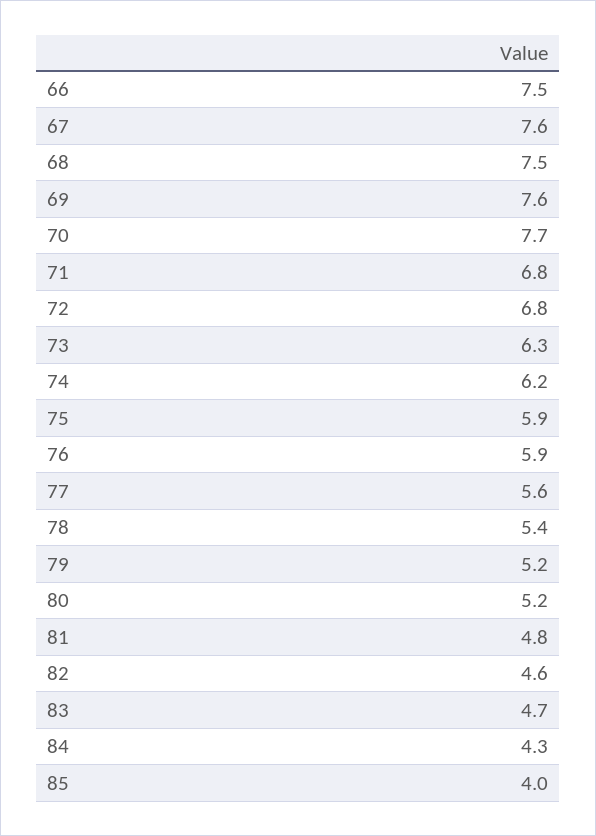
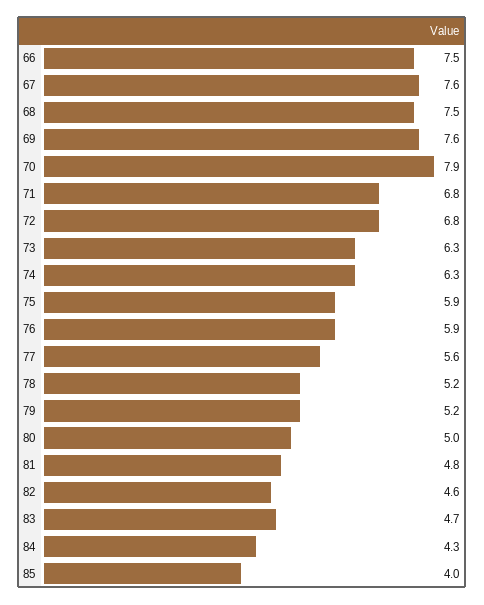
  {
    "66": 7.5,
    "67": 7.6,
    "68": 7.5,
    "69": 7.6,
-   "70": 7.7,
+   "70": 7.9,
    "71": 6.8,
    "72": 6.8,
    "73": 6.3,
-   "74": 6.2,
+   "74": 6.3,
    "75": 5.9,
    "76": 5.9,
    "77": 5.6,
-   "78": 5.4,
+   "78": 5.2,
    "79": 5.2,
-   "80": 5.2,
+   "80": 5,
    "81": 4.8,
    "82": 4.6,
    "83": 4.7,
    "84": 4.3,
    "85": 4
  }

